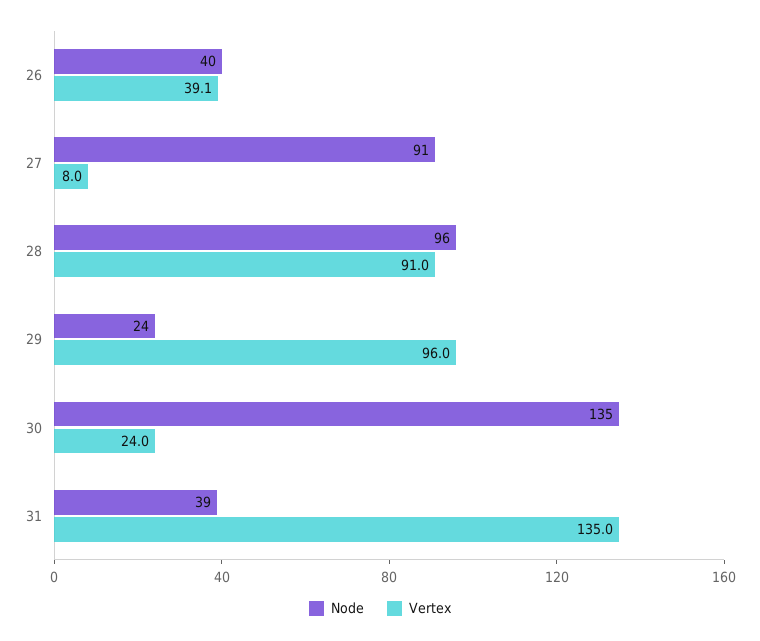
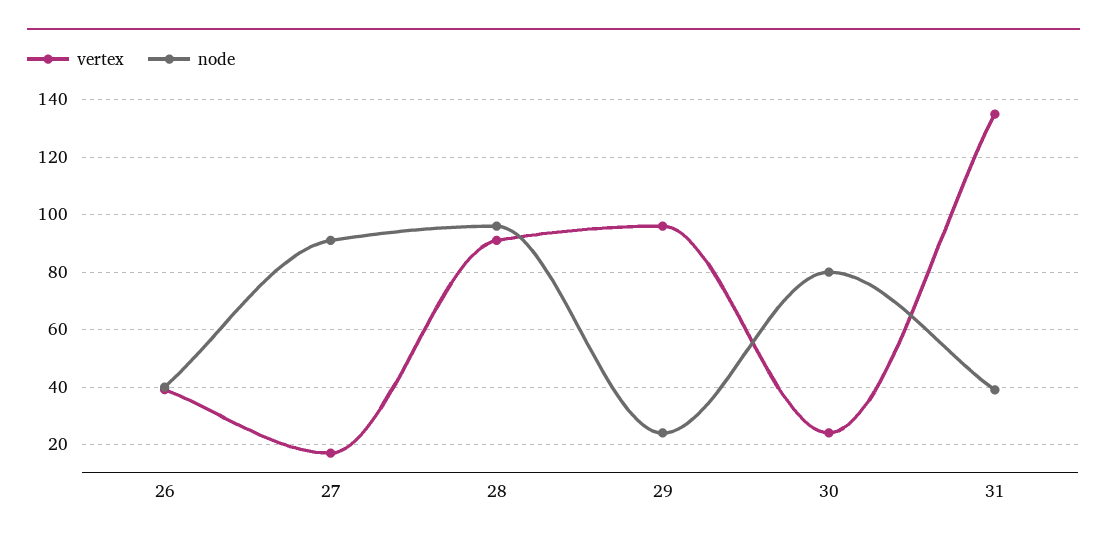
  {
    "Node": {
      "26": 40,
      "27": 91,
      "28": 96,
      "29": 24,
-     "30": 135,
+     "30": 80,
      "31": 39
    },
    "Vertex": {
      "26": 39.1,
-     "27": 8,
+     "27": 17.5,
      "28": 91,
      "29": 96,
      "30": 24,
      "31": 135
    }
  }

